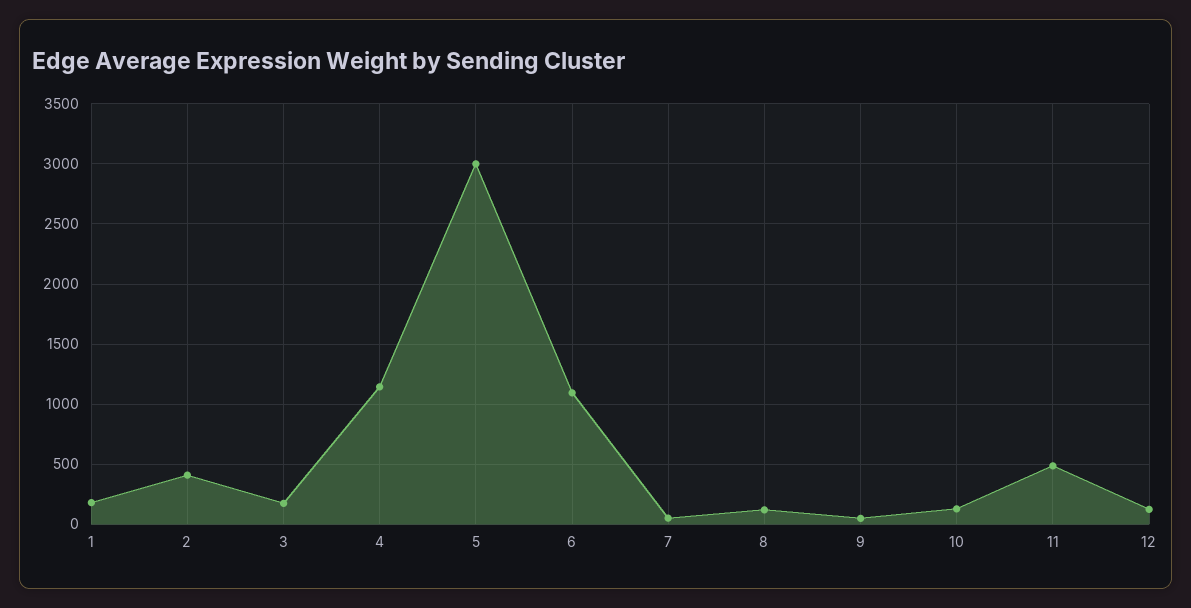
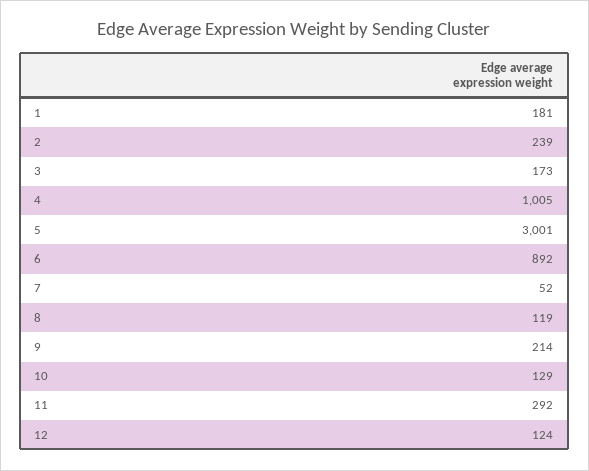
  {
    "1": 181,
-   "2": 400,
+   "2": 239,
    "3": 173,
-   "4": 1150,
+   "4": 1005,
    "5": 3001,
-   "6": 1100,
+   "6": 892,
    "7": 52,
    "8": 119,
-   "9": 50,
+   "9": 214,
    "10": 129,
-   "11": 500,
+   "11": 292,
    "12": 124
  }

